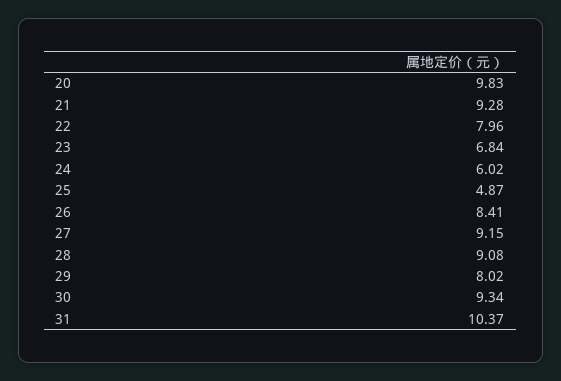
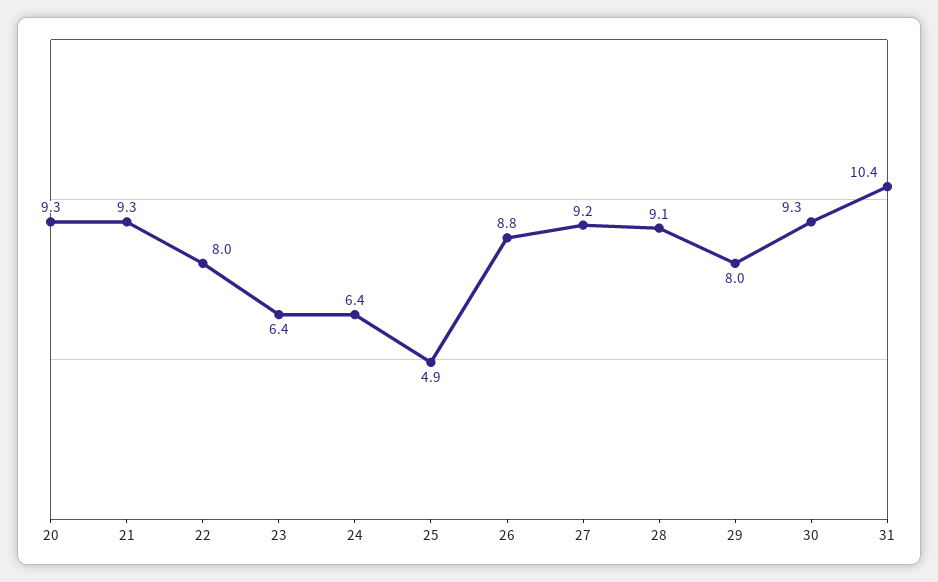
  {
-   "20": 9.83,
+   "20": 9.3,
    "21": 9.28,
    "22": 7.96,
-   "23": 6.84,
+   "23": 6.4,
-   "24": 6.02,
+   "24": 6.4,
    "25": 4.87,
-   "26": 8.41,
+   "26": 8.8,
    "27": 9.15,
    "28": 9.08,
    "29": 8.02,
    "30": 9.34,
    "31": 10.37
  }

